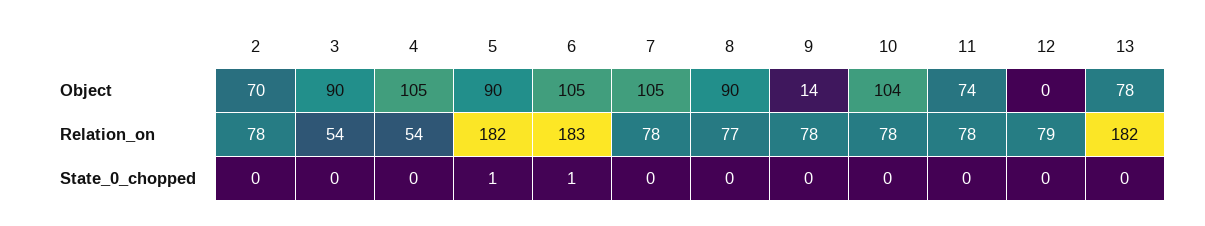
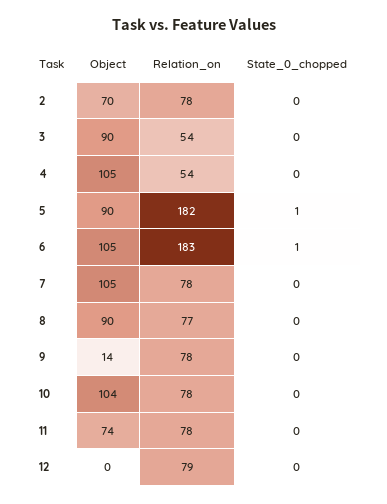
  {
    "2": {
      "Object": 70,
      "Relation_on": 78,
      "State_0_chopped": 0
    },
    "3": {
      "Object": 90,
      "Relation_on": 54,
      "State_0_chopped": 0
    },
    "4": {
      "Object": 105,
      "Relation_on": 54,
      "State_0_chopped": 0
    },
    "5": {
      "Object": 90,
      "Relation_on": 182,
      "State_0_chopped": 1
    },
    "6": {
      "Object": 105,
      "Relation_on": 183,
      "State_0_chopped": 1
    },
    "7": {
      "Object": 105,
      "Relation_on": 78,
      "State_0_chopped": 0
    },
    "8": {
      "Object": 90,
      "Relation_on": 77,
      "State_0_chopped": 0
    },
    "9": {
      "Object": 14,
      "Relation_on": 78,
      "State_0_chopped": 0
    },
    "10": {
      "Object": 104,
      "Relation_on": 78,
      "State_0_chopped": 0
    },
    "11": {
      "Object": 74,
      "Relation_on": 78,
      "State_0_chopped": 0
    },
    "12": {
      "Object": 0,
      "Relation_on": 79,
      "State_0_chopped": 0
-   },
+   }
-   "13": {
-     "Object": 78,
-     "Relation_on": 182,
-     "State_0_chopped": 0
-   }
  }

